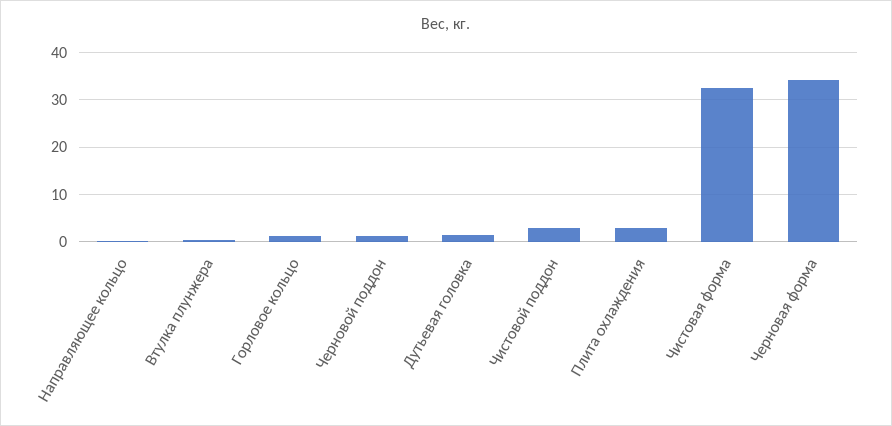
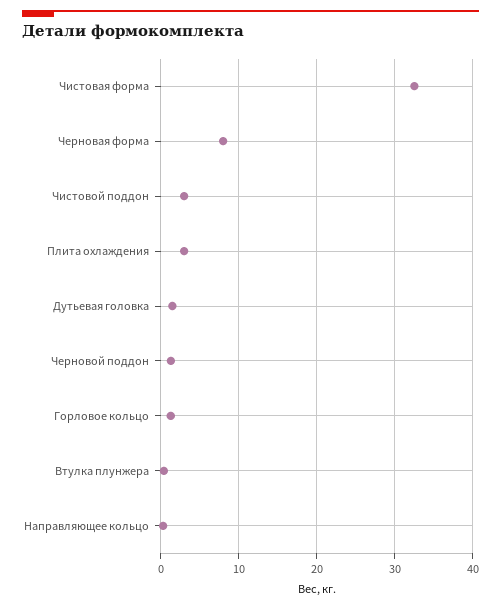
  {
    "Направляющее кольцо": 0,
    "Втулка плунжера": 0,
    "Горловое кольцо": 1,
    "Черновой поддон": 1,
    "Дутьевая головка": 2,
    "Чистовой поддон": 3,
    "Плита охлаждения": 3,
    "Чистовая форма": 33,
-   "Черновая форма": 34
+   "Черновая форма": 8
  }

